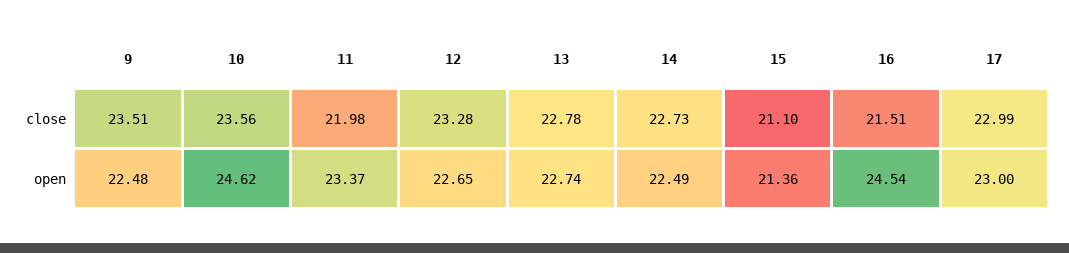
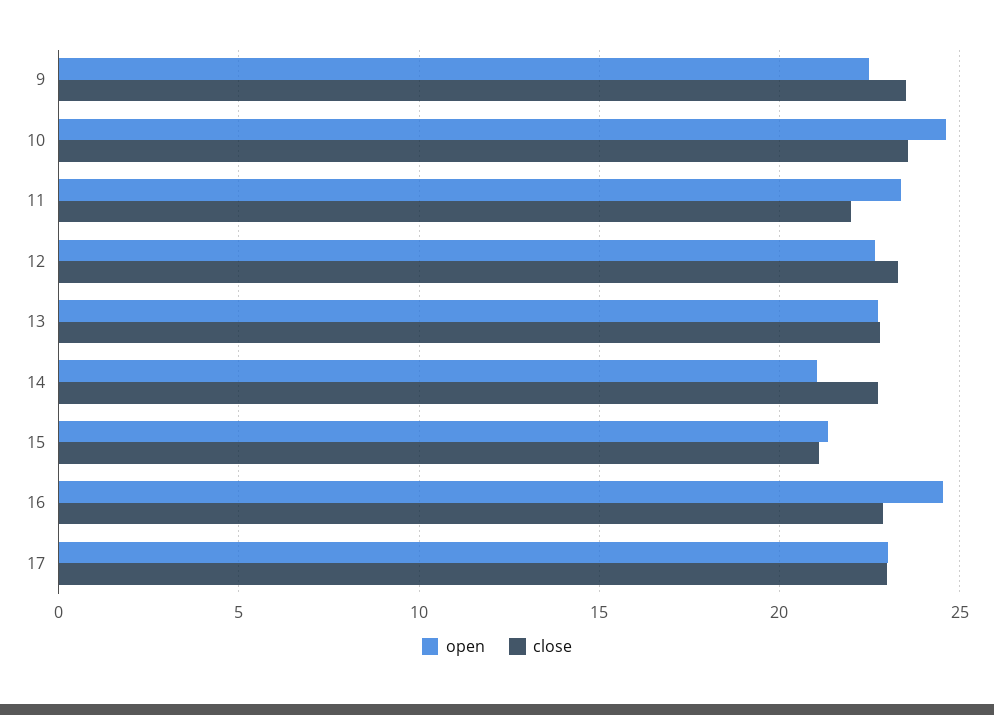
  {
    "close": {
      "9": 23.51,
      "10": 23.56,
      "11": 21.98,
      "12": 23.28,
      "13": 22.78,
      "14": 22.73,
      "15": 21.1,
-     "16": 21.51,
+     "16": 23,
      "17": 22.99
    },
    "open": {
      "9": 22.48,
      "10": 24.62,
      "11": 23.37,
      "12": 22.65,
      "13": 22.74,
-     "14": 22.49,
+     "14": 21,
      "15": 21.36,
      "16": 24.54,
      "17": 23
    }
  }

